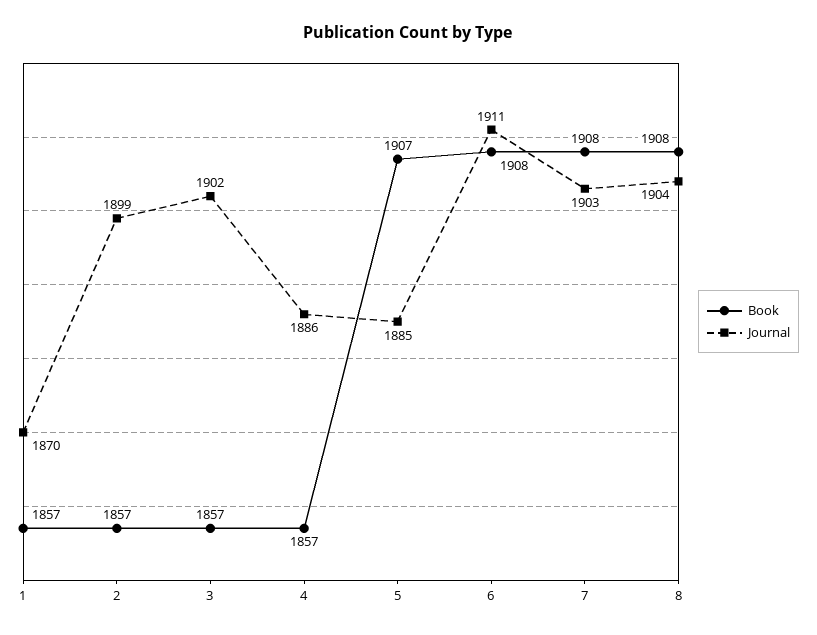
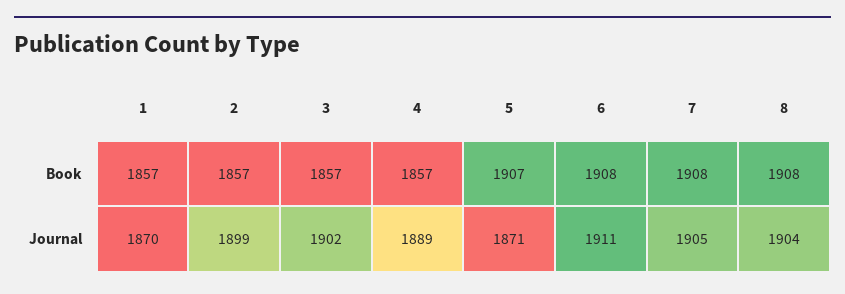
  {
    "Book": {
      "1": 1857,
      "2": 1857,
      "3": 1857,
      "4": 1857,
      "5": 1907,
      "6": 1908,
      "7": 1908,
      "8": 1908
    },
    "Journal": {
      "1": 1870,
      "2": 1899,
      "3": 1902,
-     "4": 1886,
+     "4": 1889,
-     "5": 1885,
+     "5": 1871,
      "6": 1911,
-     "7": 1903,
+     "7": 1905,
      "8": 1904
    }
  }

